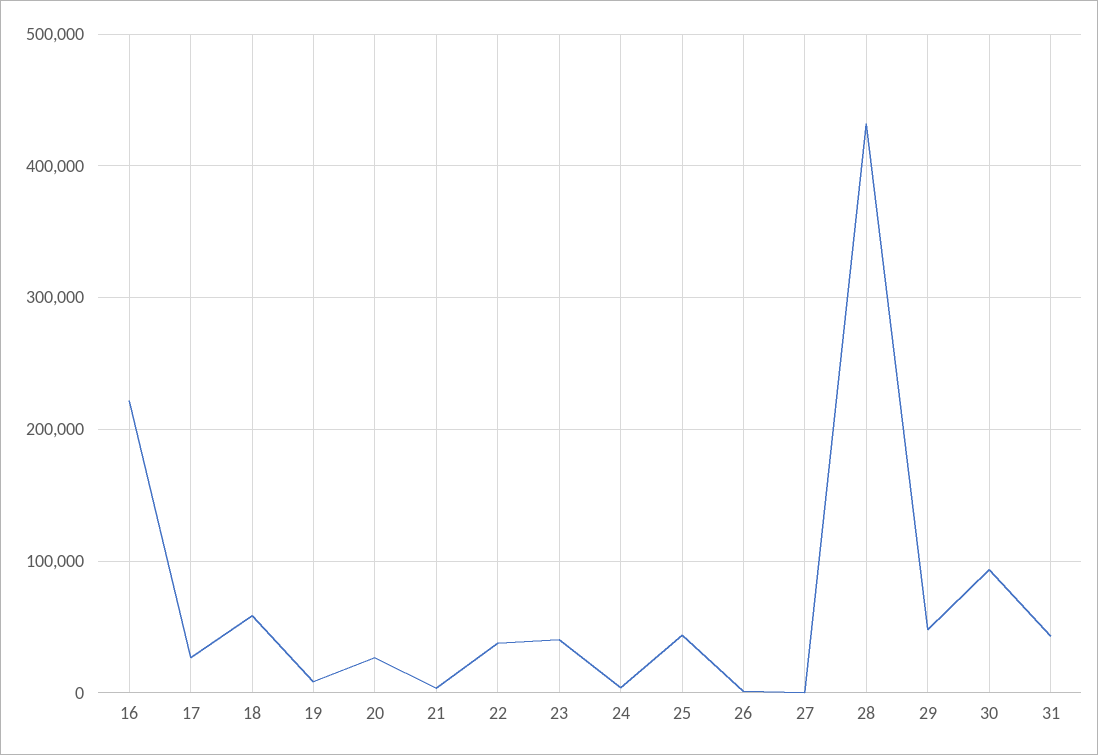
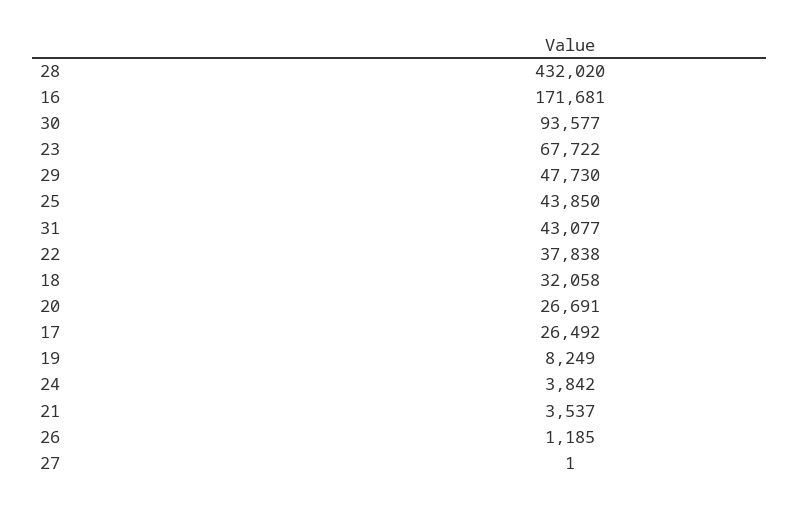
  {
-   "16": 220000,
+   "16": 171681,
    "17": 26492,
-   "18": 60000,
+   "18": 32058,
    "19": 8249,
    "20": 26691,
    "21": 3537,
    "22": 37838,
-   "23": 40000,
+   "23": 67722,
    "24": 3842,
    "25": 43850,
    "26": 1185,
    "27": 1,
    "28": 432020,
    "29": 47730,
    "30": 93577,
    "31": 43077
  }

